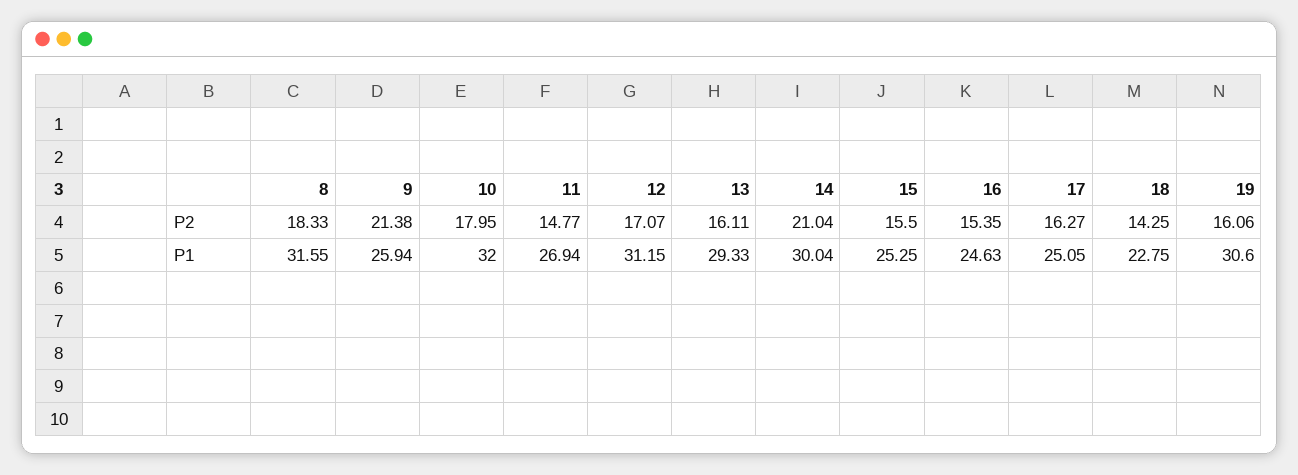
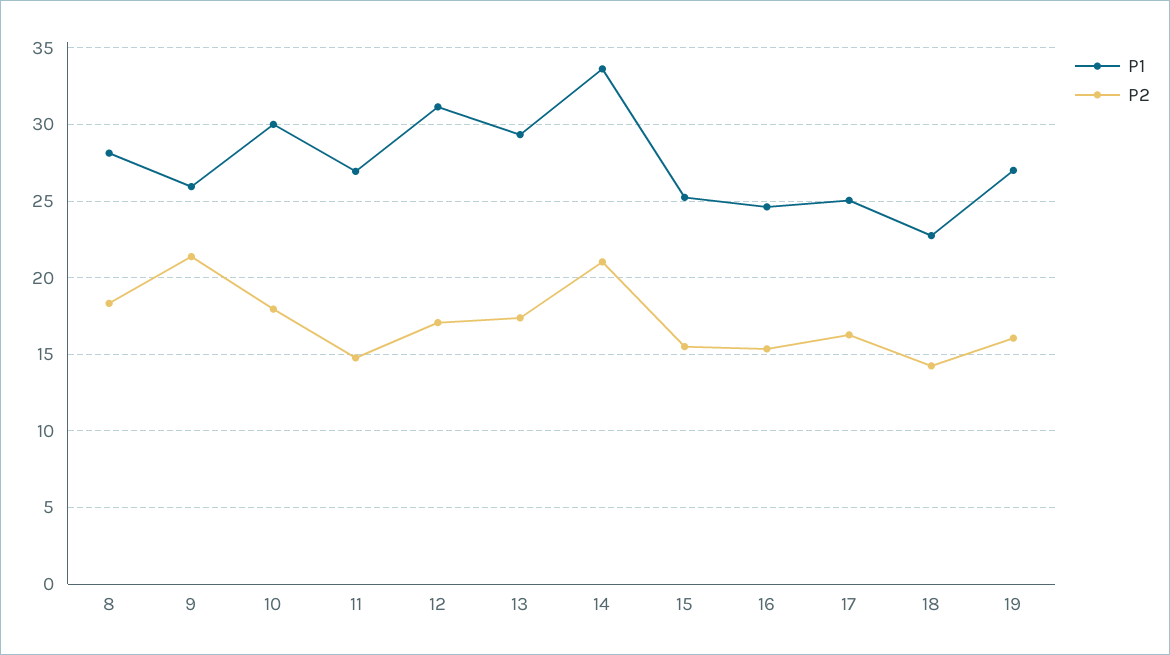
  {
    "P2": {
      "8": 18.33,
      "9": 21.38,
      "10": 17.95,
      "11": 14.77,
      "12": 17.07,
-     "13": 16.11,
+     "13": 17.5,
      "14": 21.04,
      "15": 15.5,
      "16": 15.35,
      "17": 16.27,
      "18": 14.25,
      "19": 16.06
    },
    "P1": {
-     "8": 31.55,
+     "8": 28,
      "9": 25.94,
-     "10": 32,
+     "10": 30,
      "11": 26.94,
      "12": 31.15,
      "13": 29.33,
-     "14": 30.04,
+     "14": 33.5,
      "15": 25.25,
      "16": 24.63,
      "17": 25.05,
      "18": 22.75,
-     "19": 30.6
+     "19": 27
    }
  }

